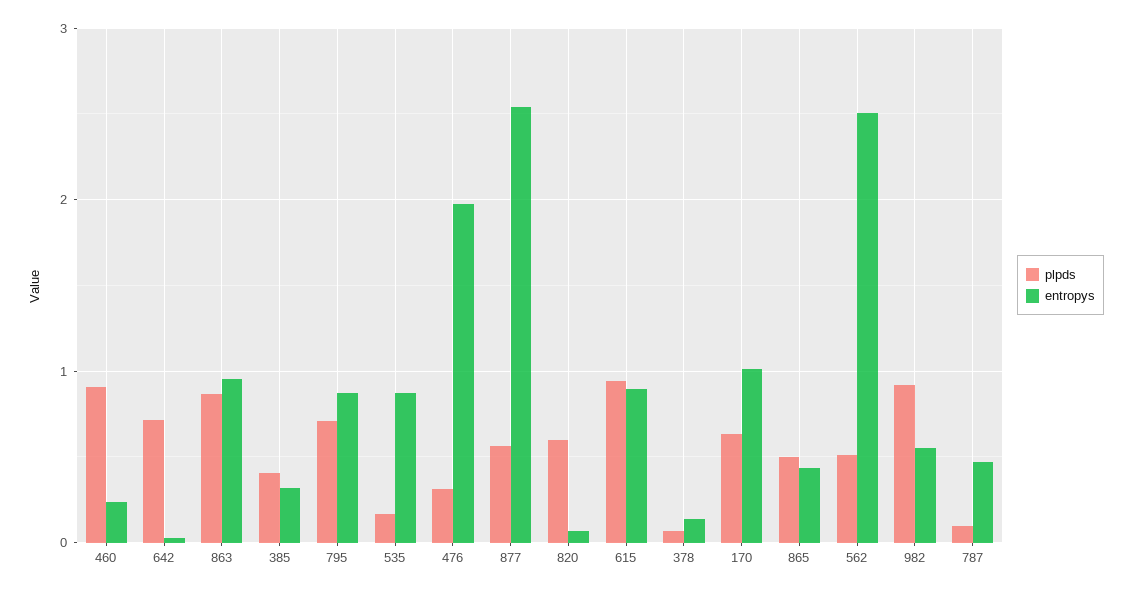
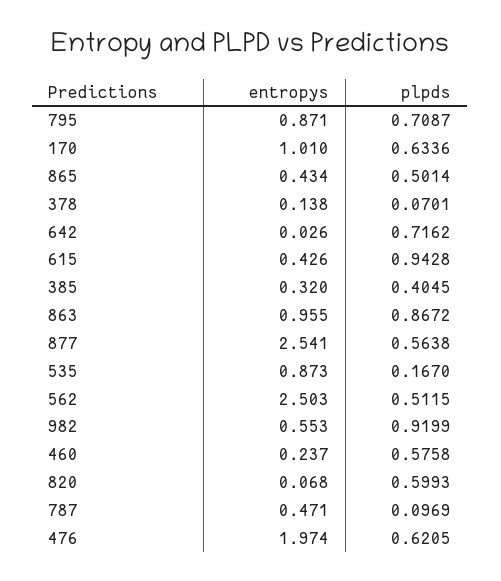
  {
    "plpds": {
-     "460": 0.9,
+     "460": 0.5758,
      "642": 0.7162,
      "863": 0.8672,
      "385": 0.4045,
      "795": 0.7087,
      "535": 0.167,
-     "476": 0.3,
+     "476": 0.6205,
      "877": 0.5638,
      "820": 0.5993,
      "615": 0.9428,
      "378": 0.0701,
      "170": 0.6336,
      "865": 0.5014,
      "562": 0.5115,
      "982": 0.9199,
      "787": 0.0969
    },
    "entropys": {
      "460": 0.237,
      "642": 0.026,
      "863": 0.955,
      "385": 0.32,
      "795": 0.871,
      "535": 0.873,
      "476": 1.974,
      "877": 2.541,
      "820": 0.068,
-     "615": 0.9,
+     "615": 0.426,
      "378": 0.138,
      "170": 1.01,
      "865": 0.434,
      "562": 2.503,
      "982": 0.553,
      "787": 0.471
    }
  }

